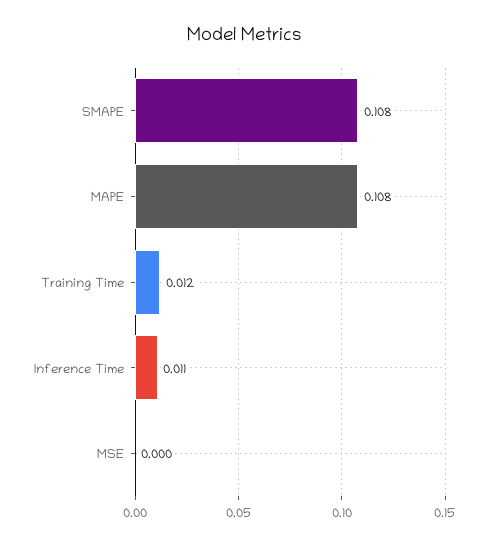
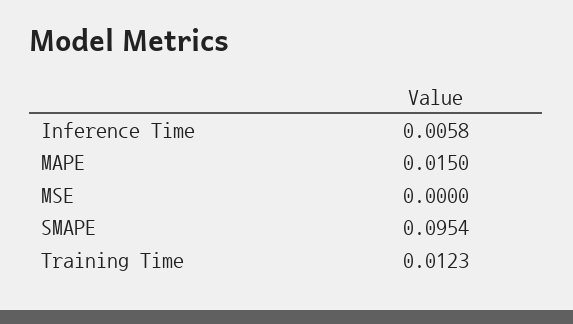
  {
-   "SMAPE": 0.108,
+   "SMAPE": 0.0954,
-   "MAPE": 0.108,
+   "MAPE": 0.015,
    "Training Time": 0.0123,
-   "Inference Time": 0.011,
+   "Inference Time": 0.0058,
    "MSE": 0
  }

